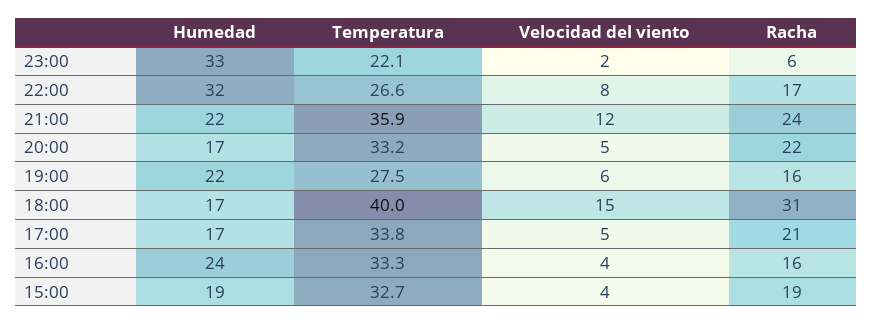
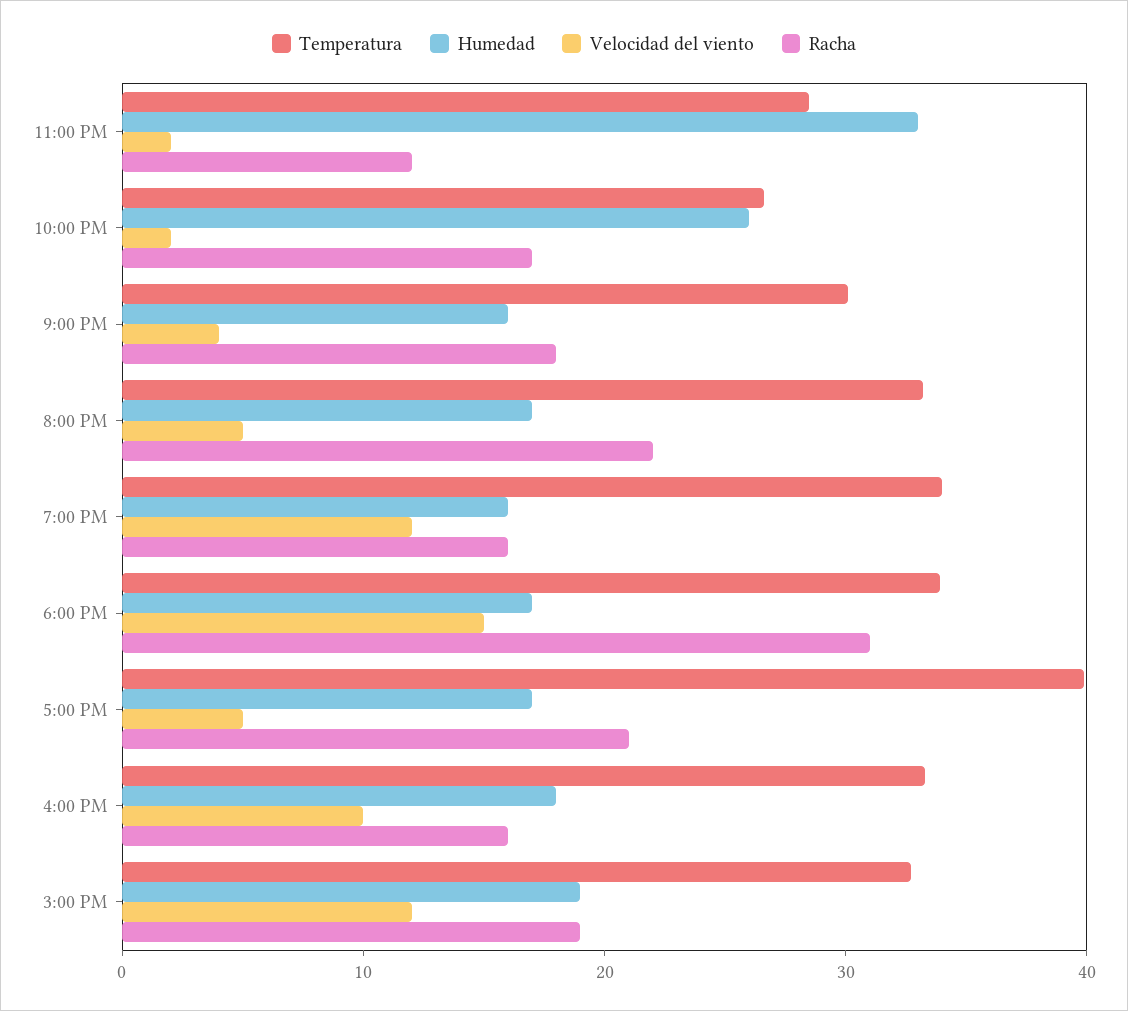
  {
    "Humedad": {
      "23:00": 33,
-     "22:00": 32,
+     "22:00": 26,
-     "21:00": 22,
+     "21:00": 16,
      "20:00": 17,
-     "19:00": 22,
+     "19:00": 16,
      "18:00": 17,
      "17:00": 17,
-     "16:00": 24,
+     "16:00": 18,
      "15:00": 19
    },
    "Temperatura": {
-     "23:00": 22.1,
+     "23:00": 28,
      "22:00": 26.6,
-     "21:00": 35.9,
+     "21:00": 30,
      "20:00": 33.2,
-     "19:00": 27.5,
+     "19:00": 34,
-     "18:00": 40,
+     "18:00": 34,
-     "17:00": 33.8,
+     "17:00": 40,
      "16:00": 33.3,
      "15:00": 32.7
    },
    "Velocidad del viento": {
      "23:00": 2,
-     "22:00": 8,
+     "22:00": 2,
-     "21:00": 12,
+     "21:00": 4,
      "20:00": 5,
-     "19:00": 6,
+     "19:00": 12,
      "18:00": 15,
      "17:00": 5,
-     "16:00": 4,
+     "16:00": 10,
-     "15:00": 4
+     "15:00": 12
    },
    "Racha": {
-     "23:00": 6,
+     "23:00": 12,
      "22:00": 17,
-     "21:00": 24,
+     "21:00": 18,
      "20:00": 22,
      "19:00": 16,
      "18:00": 31,
      "17:00": 21,
      "16:00": 16,
      "15:00": 19
    }
  }

